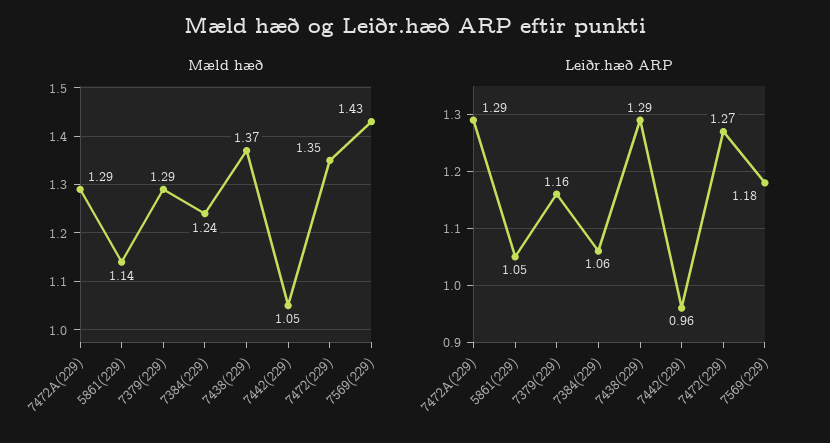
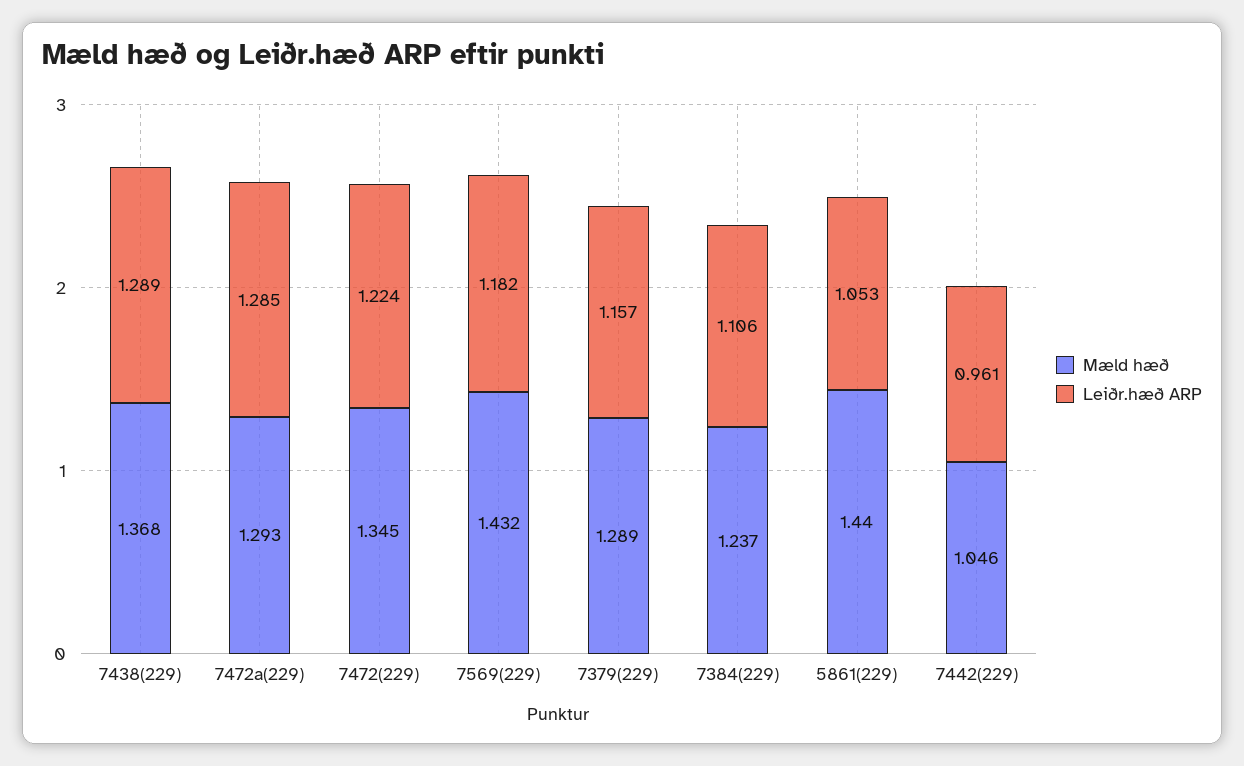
  {
    "Mæld hæð": {
      "7472A(229)": 1.293,
-     "5861(229)": 1.14,
+     "5861(229)": 1.44,
      "7379(229)": 1.289,
      "7384(229)": 1.237,
      "7438(229)": 1.368,
      "7442(229)": 1.046,
      "7472(229)": 1.345,
      "7569(229)": 1.432
    },
    "Leiðr.hæð ARP": {
      "7472A(229)": 1.285,
      "5861(229)": 1.053,
      "7379(229)": 1.157,
-     "7384(229)": 1.06,
+     "7384(229)": 1.106,
      "7438(229)": 1.289,
      "7442(229)": 0.961,
-     "7472(229)": 1.27,
+     "7472(229)": 1.224,
      "7569(229)": 1.182
    }
  }

